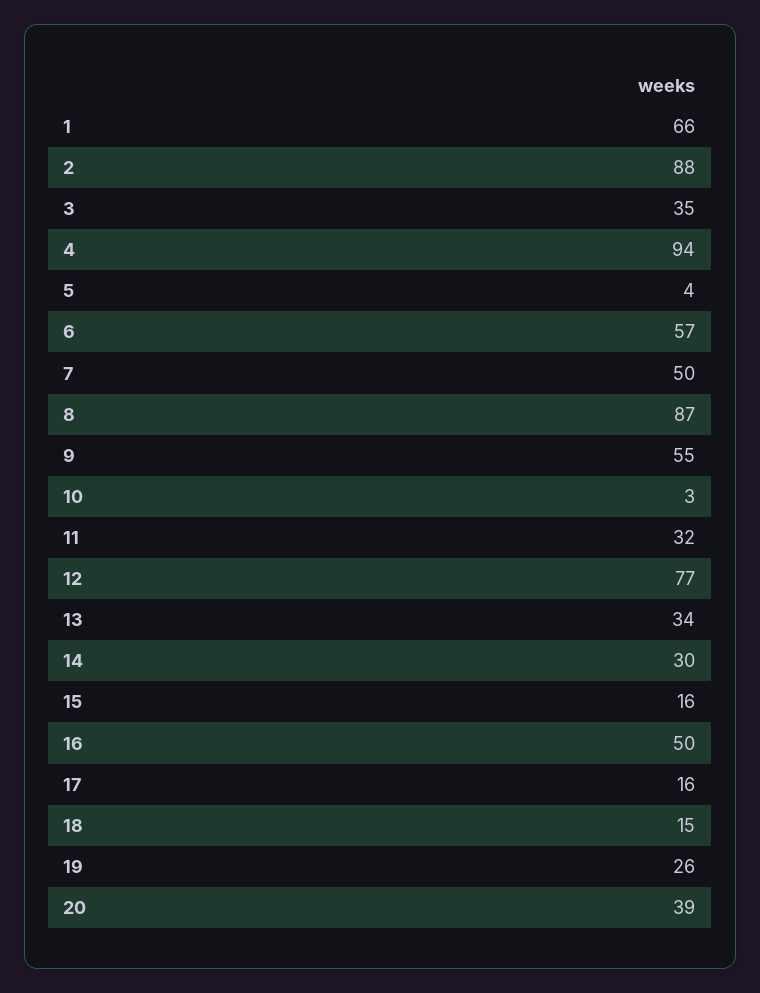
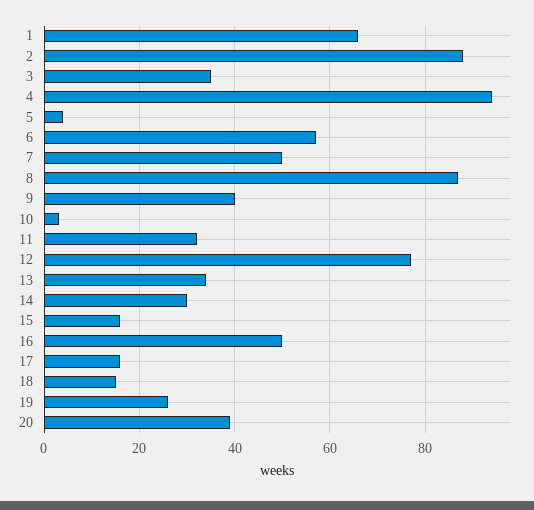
  {
    "1": 66,
    "2": 88,
    "3": 35,
    "4": 94,
    "5": 4,
    "6": 57,
    "7": 50,
    "8": 87,
-   "9": 55,
+   "9": 40,
    "10": 3,
    "11": 32,
    "12": 77,
    "13": 34,
    "14": 30,
    "15": 16,
    "16": 50,
    "17": 16,
    "18": 15,
    "19": 26,
    "20": 39
  }

